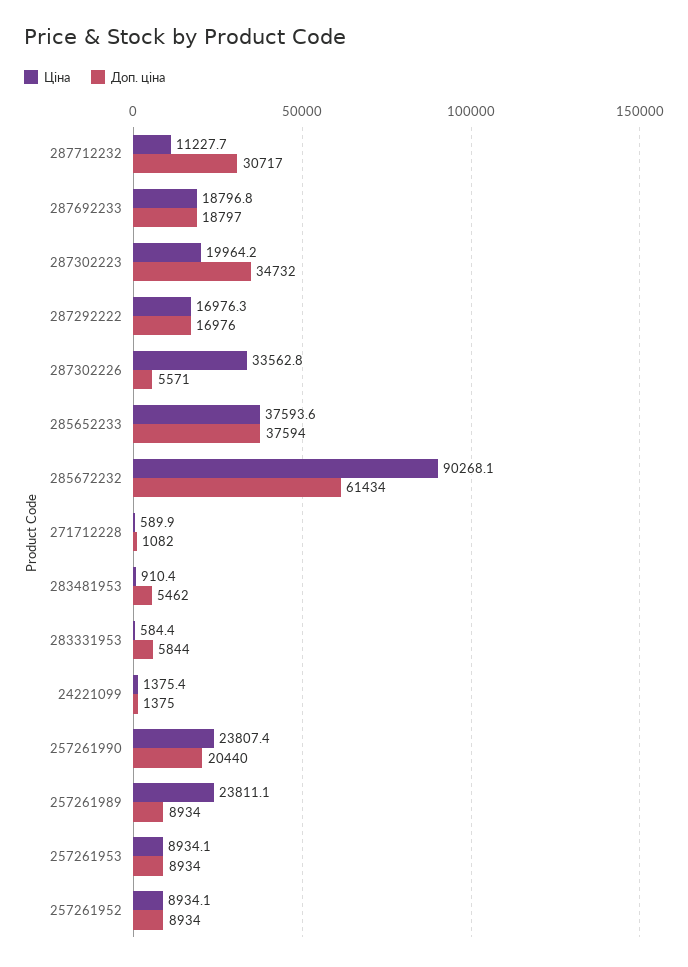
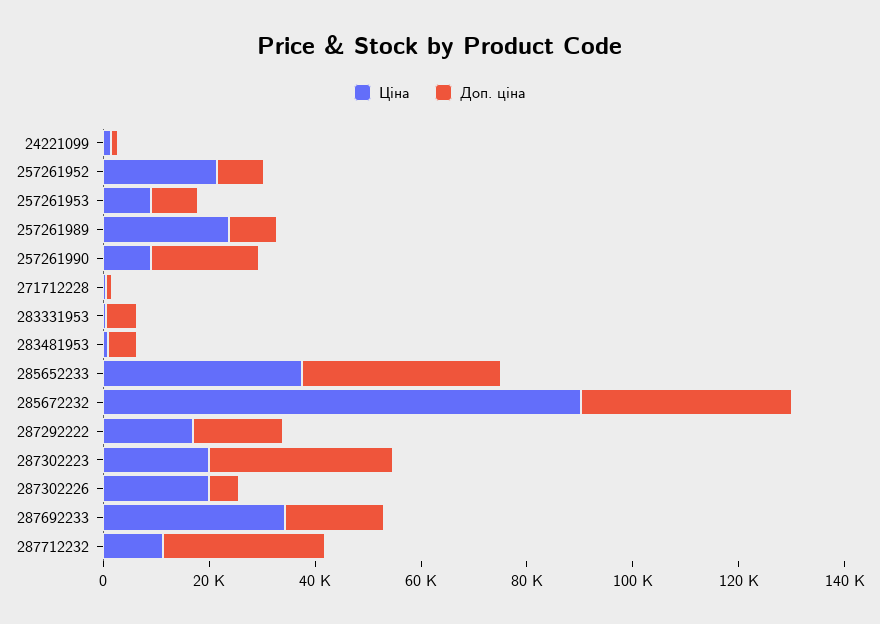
  {
    "Ціна": {
      "287712232": 11227.7,
-     "287692233": 18796.8,
+     "287692233": 35000,
      "287302223": 19964.2,
      "287292222": 16976.3,
-     "287302226": 33562.8,
+     "287302226": 20000,
      "285652233": 37593.6,
      "285672232": 90268.1,
      "271712228": 589.9,
      "283481953": 910.4,
      "283331953": 584.4,
      "24221099": 1375.4,
-     "257261990": 23807.4,
+     "257261990": 10000,
      "257261989": 23811.1,
      "257261953": 8934.1,
-     "257261952": 8934.1
+     "257261952": 20000
    },
    "Доп. ціна": {
      "287712232": 30717,
      "287692233": 18797,
      "287302223": 34732,
      "287292222": 16976,
      "287302226": 5571,
      "285652233": 37594,
-     "285672232": 61434,
+     "285672232": 40000,
      "271712228": 1082,
      "283481953": 5462,
      "283331953": 5844,
      "24221099": 1375,
      "257261990": 20440,
      "257261989": 8934,
      "257261953": 8934,
      "257261952": 8934
    }
  }

